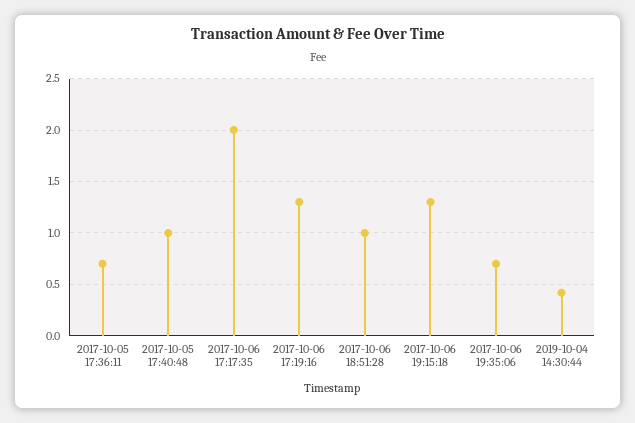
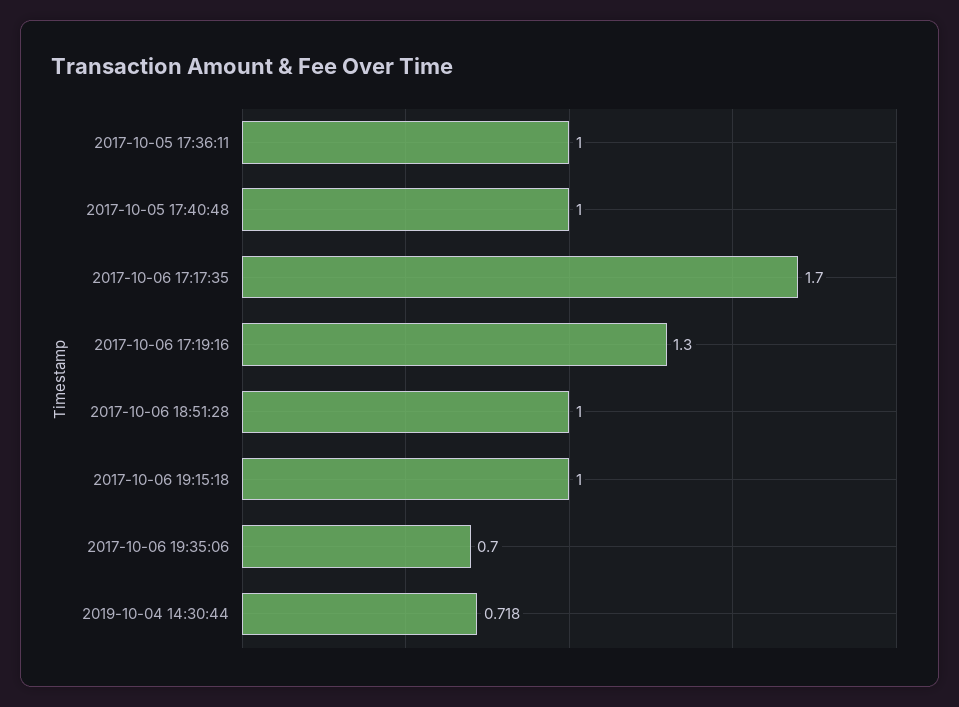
  {
-   "2017-10-05 17:36:11": 0.7,
+   "2017-10-05 17:36:11": 1,
    "2017-10-05 17:40:48": 1,
-   "2017-10-06 17:17:35": 2,
+   "2017-10-06 17:17:35": 1.7,
    "2017-10-06 17:19:16": 1.3,
    "2017-10-06 18:51:28": 1,
-   "2017-10-06 19:15:18": 1.3,
+   "2017-10-06 19:15:18": 1,
    "2017-10-06 19:35:06": 0.7,
-   "2019-10-04 14:30:44": 0.4
+   "2019-10-04 14:30:44": 0.718
  }

